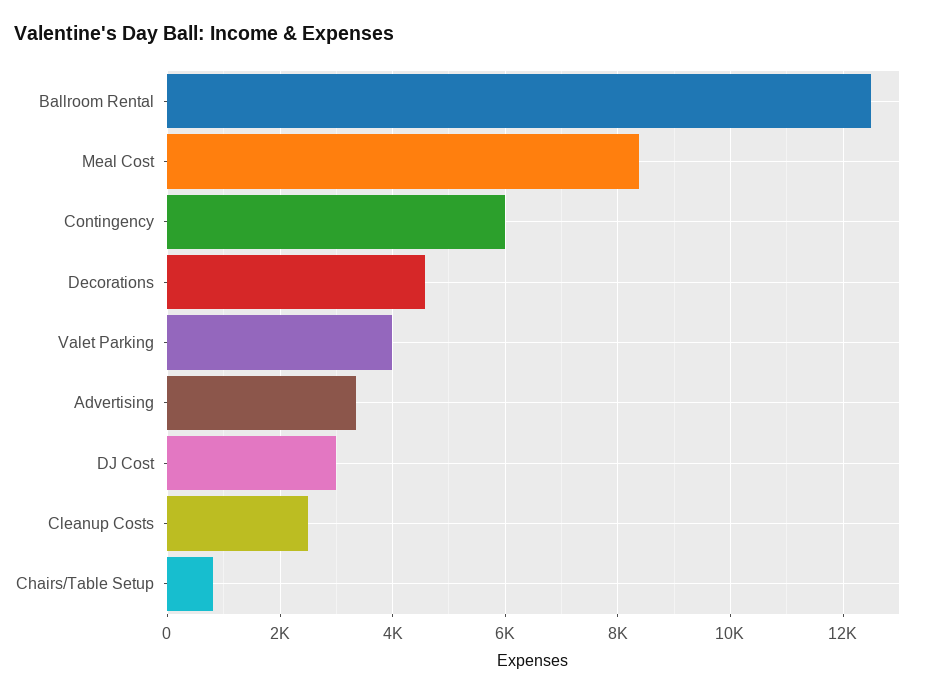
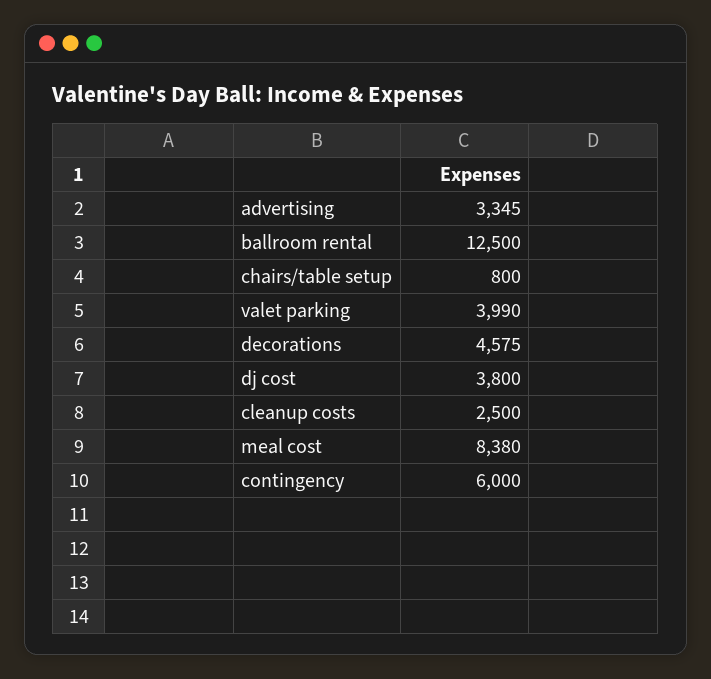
  {
    "Ballroom Rental": 12500,
    "Meal Cost": 8380,
    "Contingency": 6000,
    "Decorations": 4575,
    "Valet Parking": 3990,
    "Advertising": 3345,
-   "DJ Cost": 3000,
+   "DJ Cost": 3800,
    "Cleanup Costs": 2500,
    "Chairs/Table Setup": 800
  }

